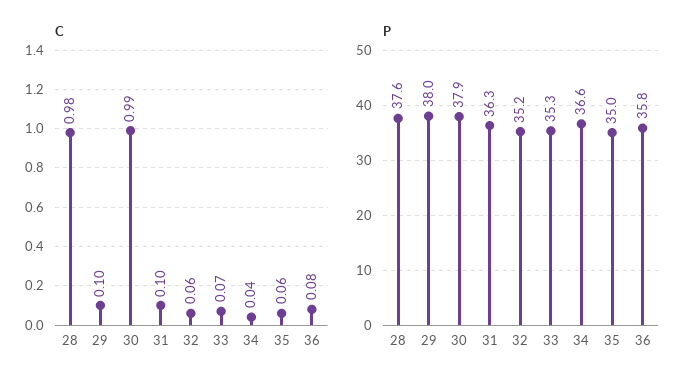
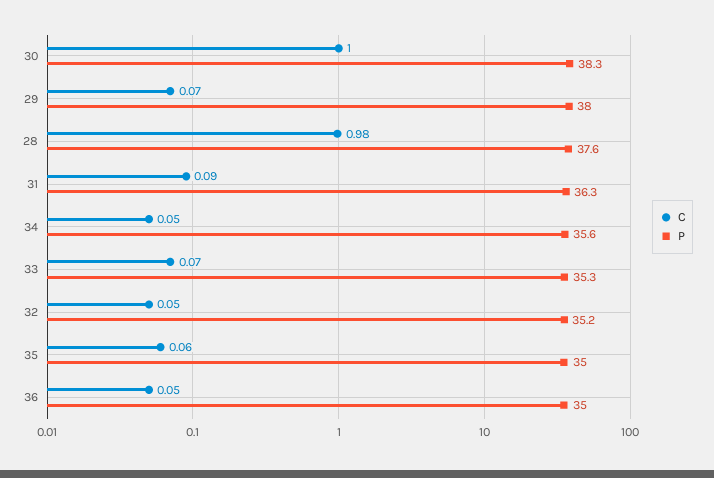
  {
    "C": {
      "28": 0.98,
-     "29": 0.1,
+     "29": 0.07,
-     "30": 0.99,
+     "30": 1,
-     "31": 0.1,
+     "31": 0.09,
-     "32": 0.06,
+     "32": 0.05,
      "33": 0.07,
-     "34": 0.04,
+     "34": 0.05,
      "35": 0.06,
-     "36": 0.08
+     "36": 0.05
    },
    "P": {
      "28": 37.6,
      "29": 38,
-     "30": 37.9,
+     "30": 38.3,
      "31": 36.3,
      "32": 35.2,
      "33": 35.3,
-     "34": 36.6,
+     "34": 35.6,
      "35": 35,
-     "36": 35.8
+     "36": 35
    }
  }

